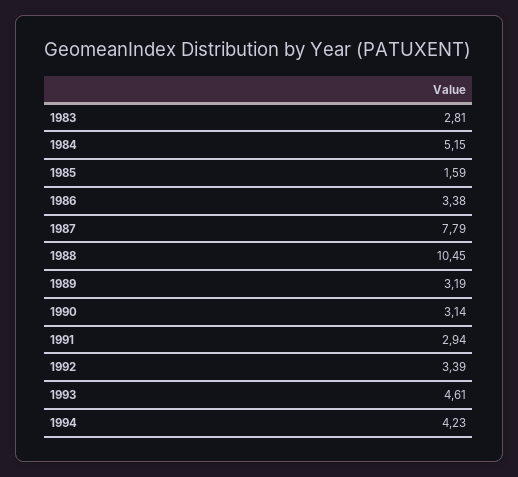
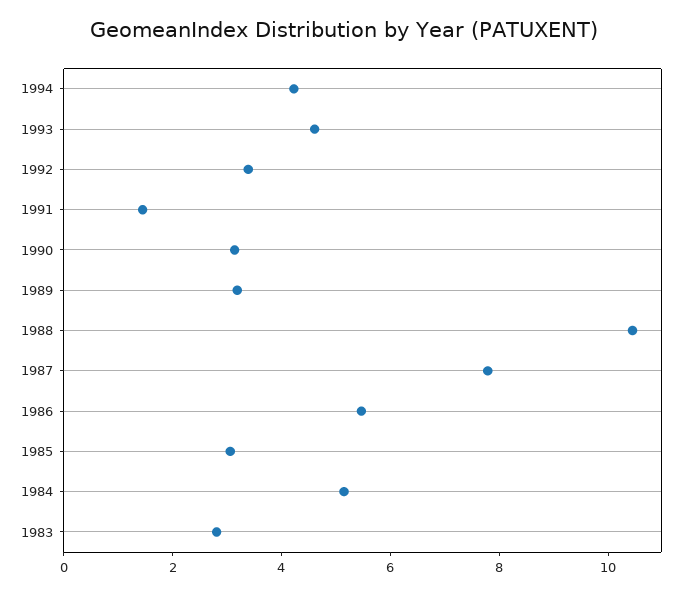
  {
    "1983": 2.81,
    "1984": 5.15,
-   "1985": 1.59,
+   "1985": 3,
-   "1986": 3.38,
+   "1986": 5.5,
    "1987": 7.79,
    "1988": 10.45,
    "1989": 3.19,
    "1990": 3.14,
-   "1991": 2.94,
+   "1991": 1.5,
    "1992": 3.39,
    "1993": 4.61,
    "1994": 4.23
  }

